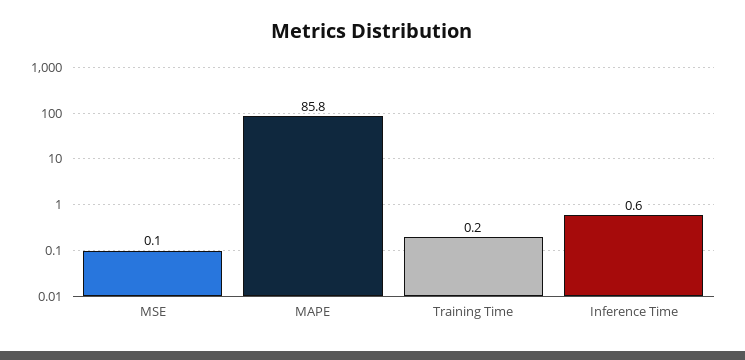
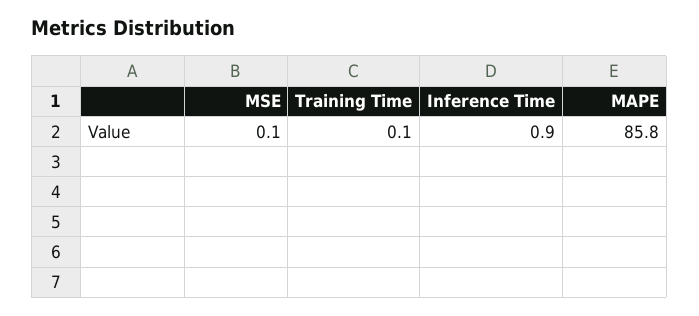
  {
    "MSE": 0.1,
    "MAPE": 85.8,
-   "Training Time": 0.2,
+   "Training Time": 0.1,
-   "Inference Time": 0.6
+   "Inference Time": 0.9
  }

